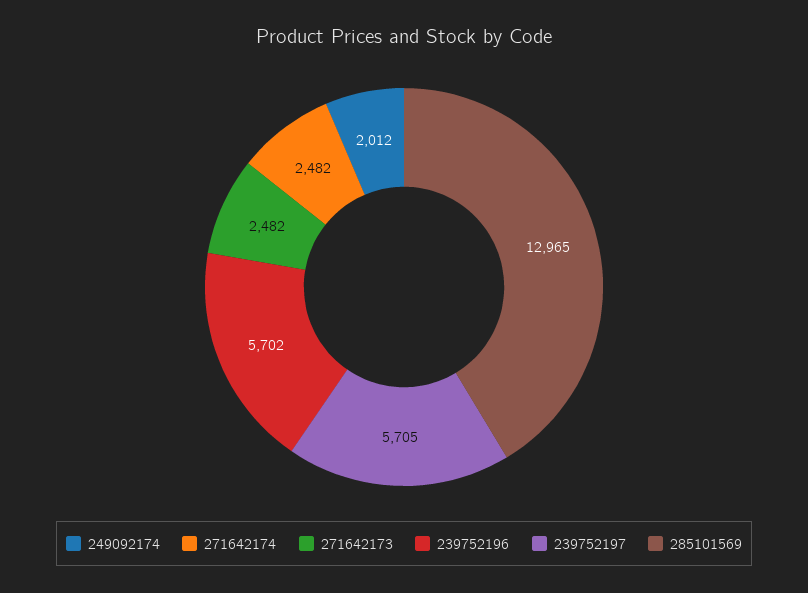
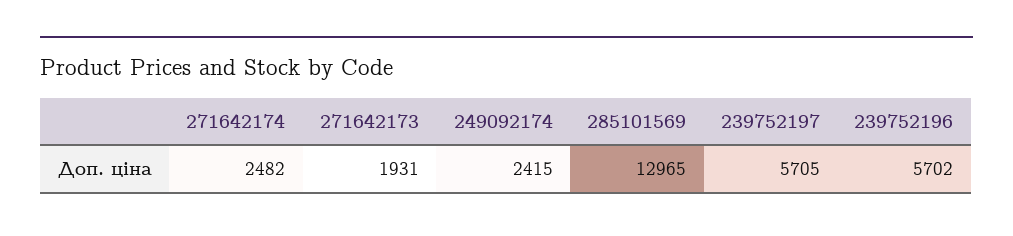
  {
-   "249092174": 2012,
+   "249092174": 2415,
    "271642174": 2482,
-   "271642173": 2482,
+   "271642173": 1931,
    "239752196": 5702,
    "239752197": 5705,
    "285101569": 12965
  }

